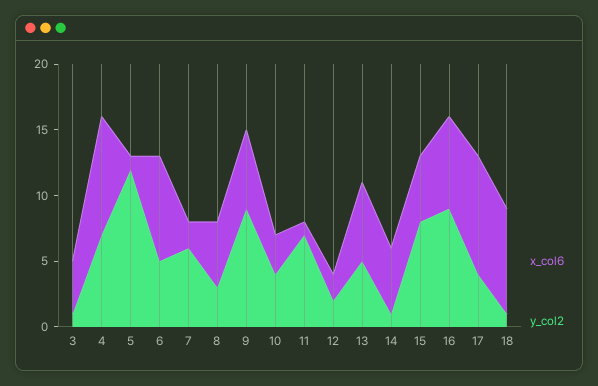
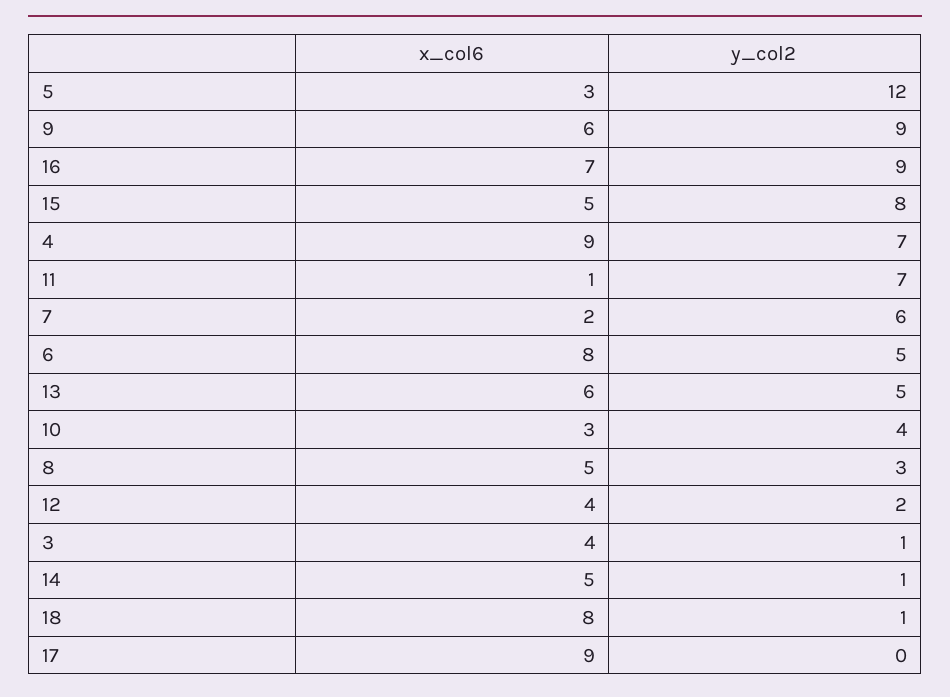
  {
    "x_col6": {
      "3": 4,
      "4": 9,
-     "5": 1,
+     "5": 3,
      "6": 8,
      "7": 2,
      "8": 5,
      "9": 6,
      "10": 3,
      "11": 1,
-     "12": 2,
+     "12": 4,
      "13": 6,
      "14": 5,
      "15": 5,
      "16": 7,
      "17": 9,
      "18": 8
    },
    "y_col2": {
      "3": 1,
      "4": 7,
      "5": 12,
      "6": 5,
      "7": 6,
      "8": 3,
      "9": 9,
      "10": 4,
      "11": 7,
      "12": 2,
      "13": 5,
      "14": 1,
      "15": 8,
      "16": 9,
-     "17": 4,
+     "17": 0,
      "18": 1
    }
  }

